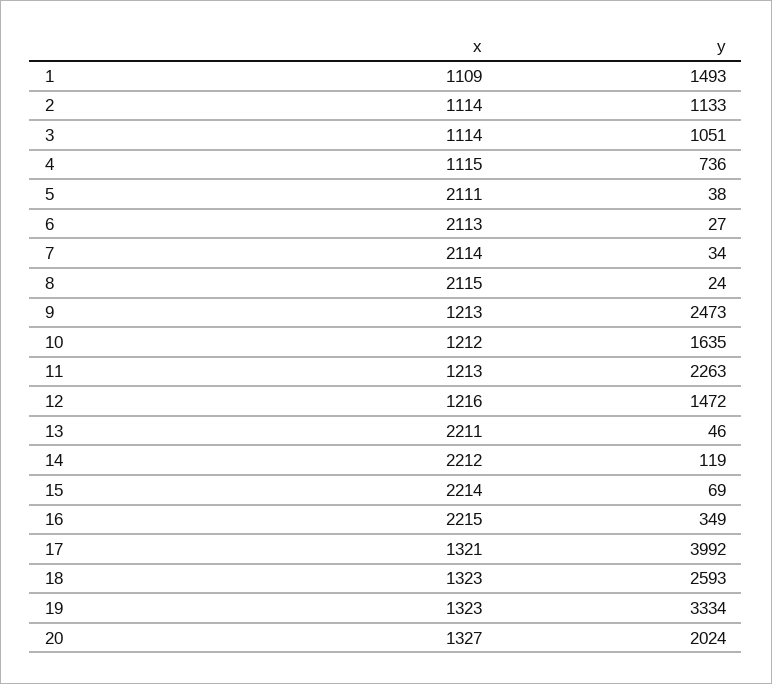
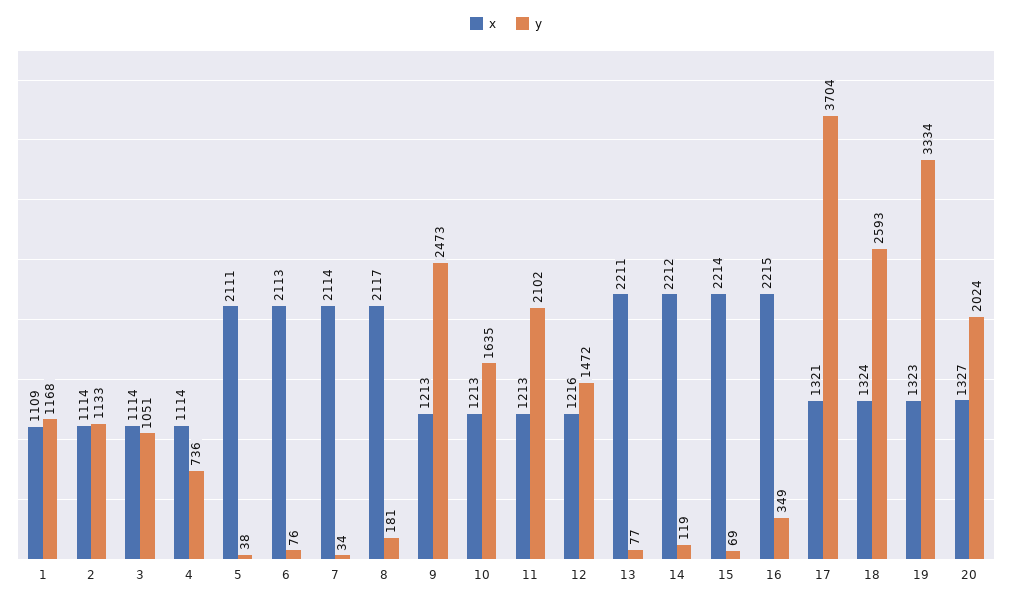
  {
    "x": {
      "1": 1109,
      "2": 1114,
      "3": 1114,
-     "4": 1115,
+     "4": 1114,
      "5": 2111,
      "6": 2113,
      "7": 2114,
-     "8": 2115,
+     "8": 2117,
      "9": 1213,
-     "10": 1212,
+     "10": 1213,
      "11": 1213,
      "12": 1216,
      "13": 2211,
      "14": 2212,
      "15": 2214,
      "16": 2215,
      "17": 1321,
-     "18": 1323,
+     "18": 1324,
      "19": 1323,
      "20": 1327
    },
    "y": {
-     "1": 1493,
+     "1": 1168,
      "2": 1133,
      "3": 1051,
      "4": 736,
      "5": 38,
-     "6": 27,
+     "6": 76,
      "7": 34,
-     "8": 24,
+     "8": 181,
      "9": 2473,
      "10": 1635,
-     "11": 2263,
+     "11": 2102,
      "12": 1472,
-     "13": 46,
+     "13": 77,
      "14": 119,
      "15": 69,
      "16": 349,
-     "17": 3992,
+     "17": 3704,
      "18": 2593,
      "19": 3334,
      "20": 2024
    }
  }

